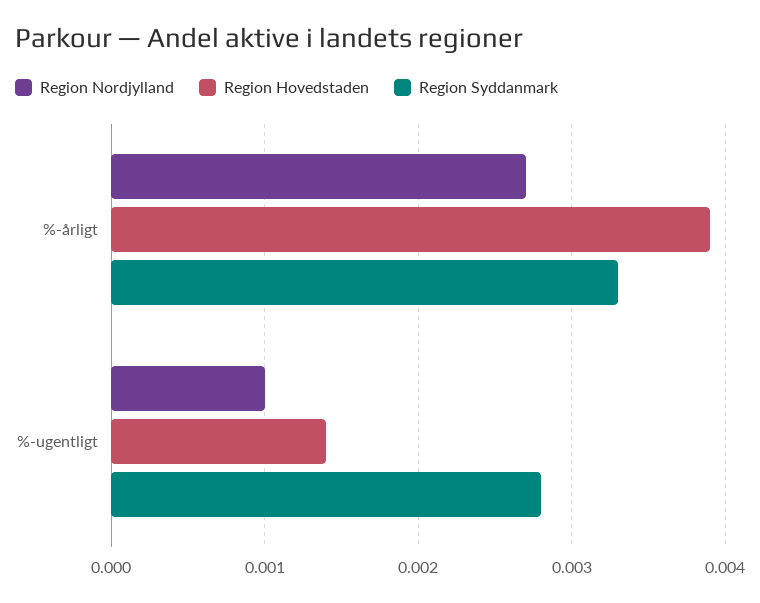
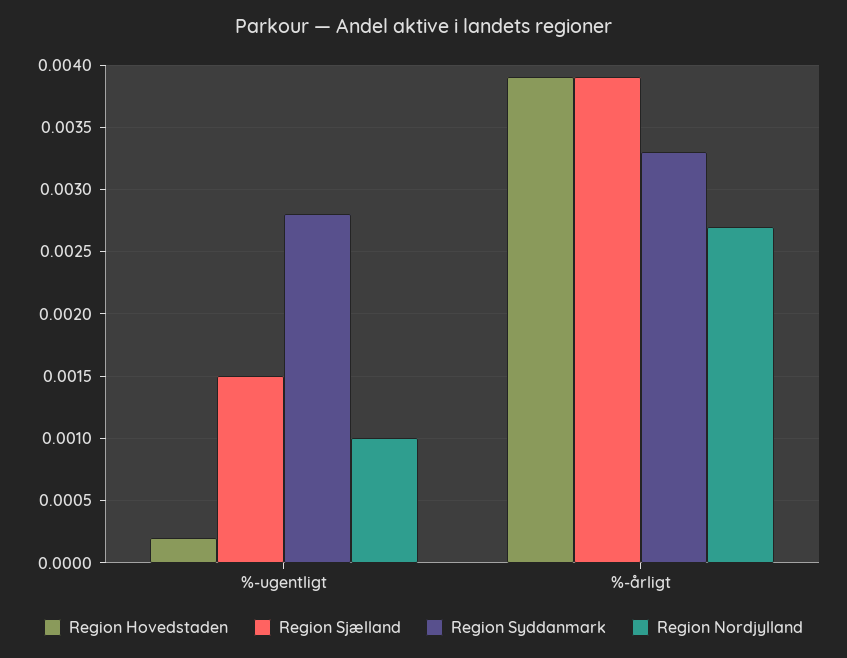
  {
    "Region Nordjylland": {
      "%-årligt": 0.0027,
      "%-ugentligt": 0.001
    },
    "Region Hovedstaden": {
      "%-årligt": 0.0039,
-     "%-ugentligt": 0.0014
+     "%-ugentligt": 0.0002
    },
    "Region Syddanmark": {
      "%-årligt": 0.0033,
      "%-ugentligt": 0.0028
-   }
+   },
+   "Region Sjælland": {
+     "%-ugentligt": 0.0015,
+     "%-årligt": 0.0039
+   }
  }

